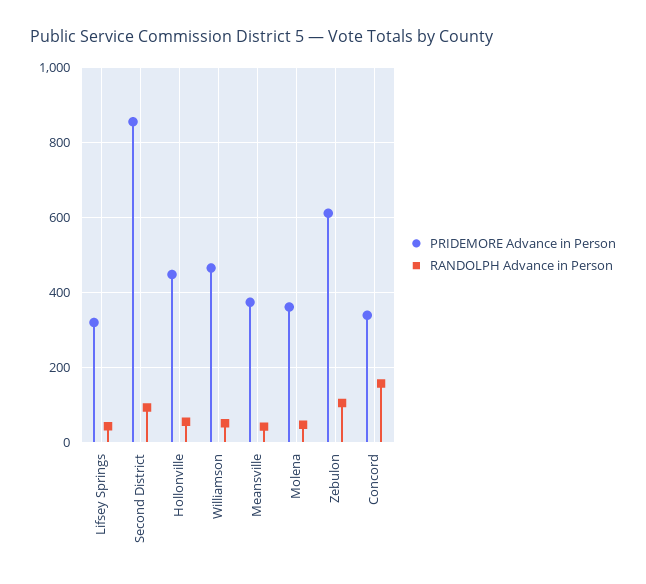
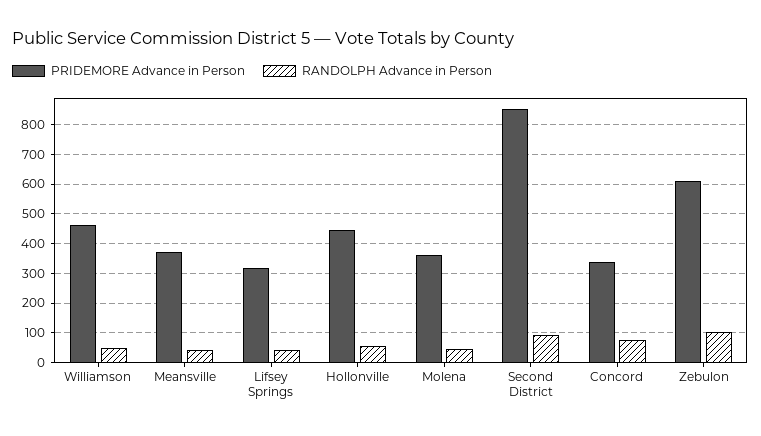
  {
    "PRIDEMORE Advance in Person": {
      "Lifsey Springs": 320,
      "Second District": 860,
      "Hollonville": 440,
      "Williamson": 460,
      "Meansville": 380,
      "Molena": 360,
      "Zebulon": 620,
      "Concord": 340
    },
    "RANDOLPH Advance in Person": {
      "Lifsey Springs": 40,
      "Second District": 100,
      "Hollonville": 60,
      "Williamson": 60,
      "Meansville": 40,
      "Molena": 40,
      "Zebulon": 100,
-     "Concord": 160
+     "Concord": 75
    }
  }

